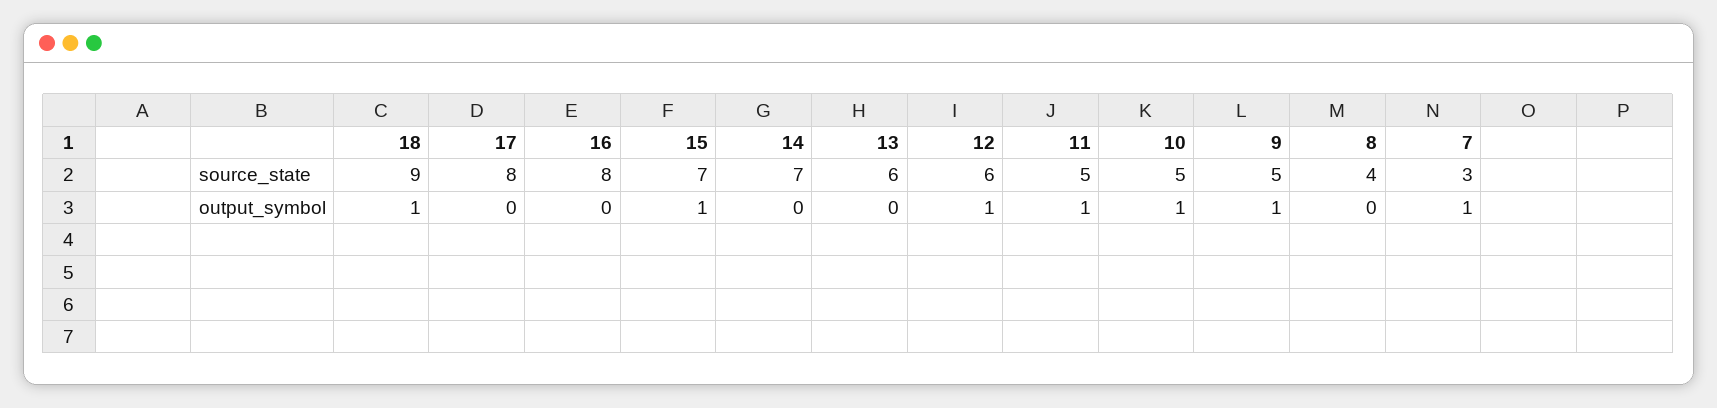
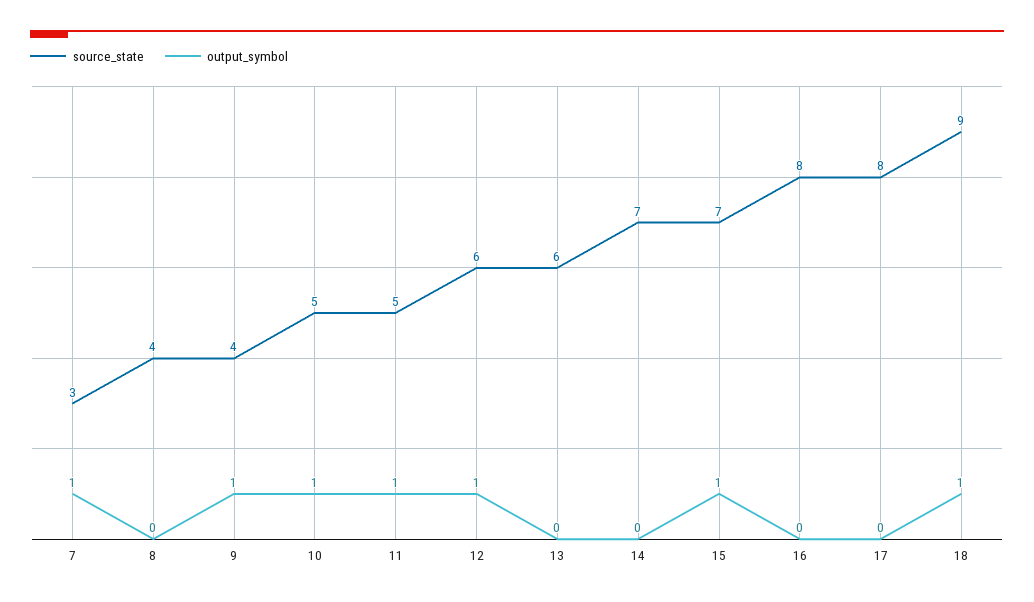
  {
    "source_state": {
      "18": 9,
      "17": 8,
      "16": 8,
      "15": 7,
      "14": 7,
      "13": 6,
      "12": 6,
      "11": 5,
      "10": 5,
-     "9": 5,
+     "9": 4,
      "8": 4,
      "7": 3
    },
    "output_symbol": {
      "18": 1,
      "17": 0,
      "16": 0,
      "15": 1,
      "14": 0,
      "13": 0,
      "12": 1,
      "11": 1,
      "10": 1,
      "9": 1,
      "8": 0,
      "7": 1
    }
  }

